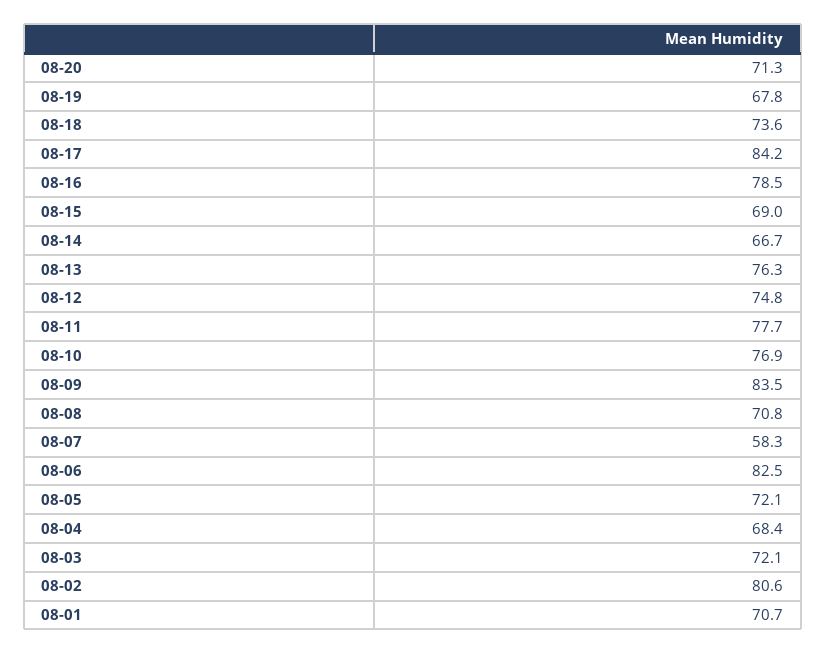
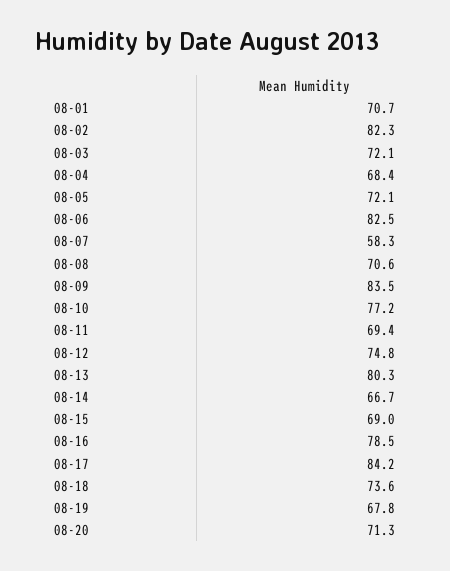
  {
    "08-20": 71.3,
    "08-19": 67.8,
    "08-18": 73.6,
    "08-17": 84.2,
    "08-16": 78.5,
    "08-15": 69,
    "08-14": 66.7,
-   "08-13": 76.3,
+   "08-13": 80.3,
    "08-12": 74.8,
-   "08-11": 77.7,
+   "08-11": 69.4,
-   "08-10": 76.9,
+   "08-10": 77.2,
    "08-09": 83.5,
-   "08-08": 70.8,
+   "08-08": 70.6,
    "08-07": 58.3,
    "08-06": 82.5,
    "08-05": 72.1,
    "08-04": 68.4,
    "08-03": 72.1,
-   "08-02": 80.6,
+   "08-02": 82.3,
    "08-01": 70.7
  }

